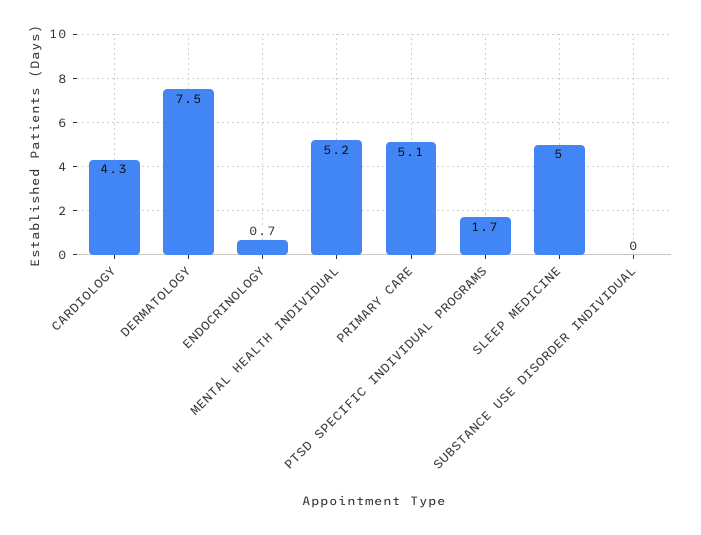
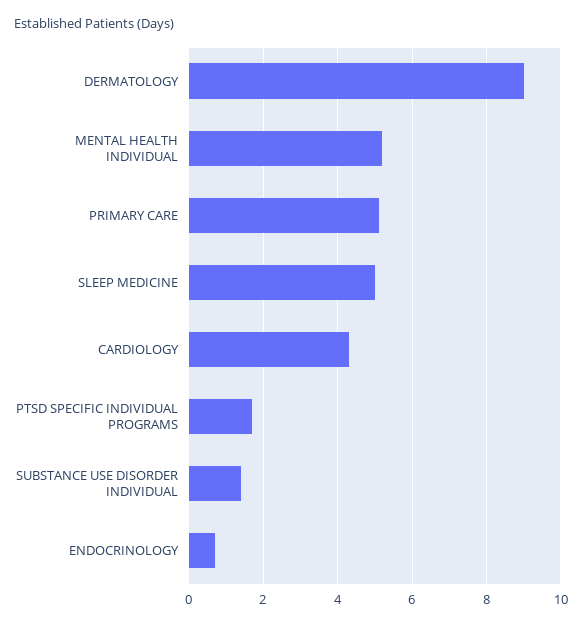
  {
    "CARDIOLOGY": 4.3,
-   "DERMATOLOGY": 7.5,
+   "DERMATOLOGY": 9,
    "ENDOCRINOLOGY": 0.7,
    "MENTAL HEALTH INDIVIDUAL": 5.2,
    "PRIMARY CARE": 5.1,
    "PTSD SPECIFIC INDIVIDUAL PROGRAMS": 1.7,
    "SLEEP MEDICINE": 5,
-   "SUBSTANCE USE DISORDER INDIVIDUAL": 0
+   "SUBSTANCE USE DISORDER INDIVIDUAL": 1.5
  }

